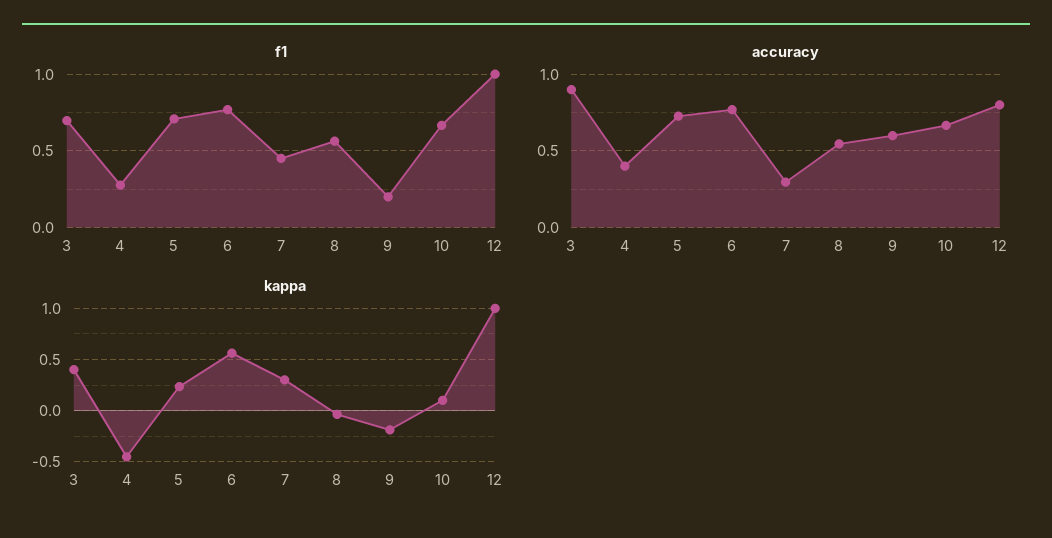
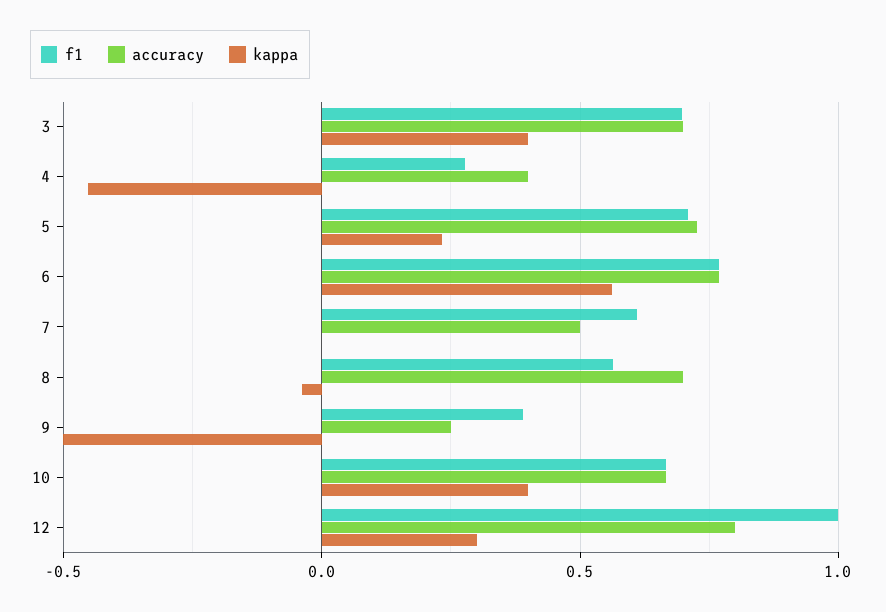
  {
    "f1": {
      "3": 0.7,
      "4": 0.3,
      "5": 0.7,
      "6": 0.75,
-     "7": 0.45,
+     "7": 0.6,
      "8": 0.55,
-     "9": 0.2,
+     "9": 0.4,
      "10": 0.65,
      "12": 1
    },
    "accuracy": {
-     "3": 0.9,
+     "3": 0.7,
      "4": 0.4,
      "5": 0.75,
      "6": 0.75,
-     "7": 0.3,
+     "7": 0.5,
-     "8": 0.55,
+     "8": 0.7,
-     "9": 0.6,
+     "9": 0.25,
      "10": 0.65,
      "12": 0.8
    },
    "kappa": {
      "3": 0.4,
      "4": -0.45,
      "5": 0.25,
      "6": 0.55,
-     "7": 0.3,
+     "7": 0,
      "8": -0.05,
-     "9": -0.2,
+     "9": -0.5,
-     "10": 0.1,
+     "10": 0.4,
-     "12": 1
+     "12": 0.3
    }
  }

